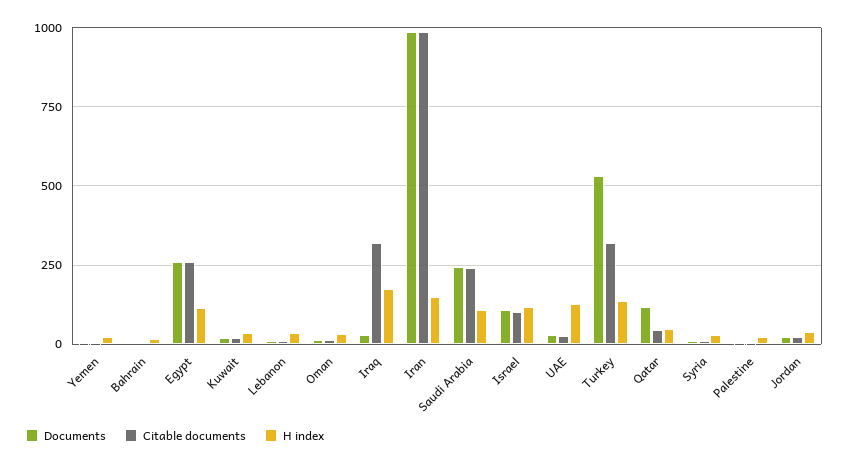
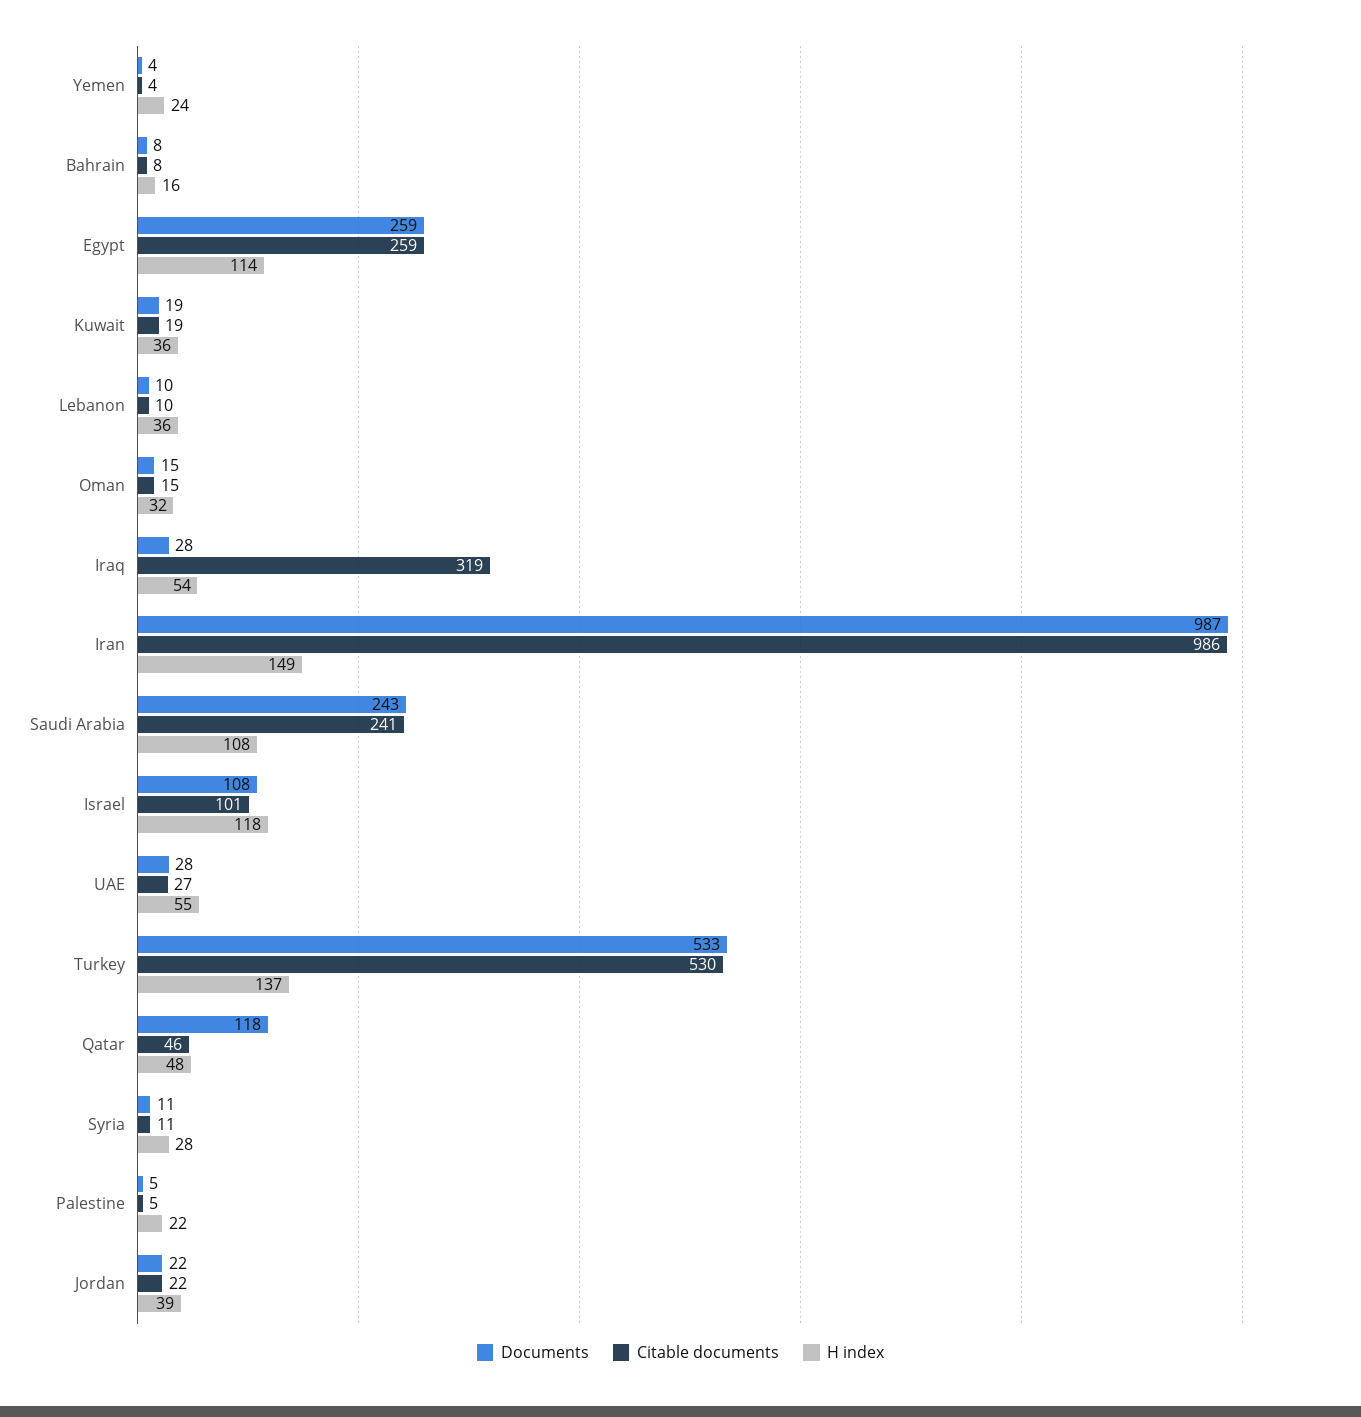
  {
    "Documents": {
      "Yemen": 4,
      "Bahrain": 8,
      "Egypt": 259,
      "Kuwait": 19,
      "Lebanon": 10,
      "Oman": 15,
      "Iraq": 28,
      "Iran": 987,
      "Saudi Arabia": 243,
      "Israel": 108,
      "UAE": 28,
      "Turkey": 533,
      "Qatar": 118,
      "Syria": 11,
      "Palestine": 5,
      "Jordan": 22
    },
    "Citable documents": {
      "Yemen": 4,
      "Bahrain": 8,
      "Egypt": 259,
      "Kuwait": 19,
      "Lebanon": 10,
      "Oman": 15,
      "Iraq": 319,
      "Iran": 986,
      "Saudi Arabia": 241,
      "Israel": 101,
      "UAE": 27,
-     "Turkey": 325,
+     "Turkey": 530,
      "Qatar": 46,
      "Syria": 11,
      "Palestine": 5,
      "Jordan": 22
    },
    "H index": {
      "Yemen": 24,
      "Bahrain": 16,
      "Egypt": 114,
      "Kuwait": 36,
      "Lebanon": 36,
      "Oman": 32,
-     "Iraq": 175,
+     "Iraq": 54,
      "Iran": 149,
      "Saudi Arabia": 108,
      "Israel": 118,
-     "UAE": 125,
+     "UAE": 55,
      "Turkey": 137,
      "Qatar": 48,
      "Syria": 28,
      "Palestine": 22,
      "Jordan": 39
    }
  }

